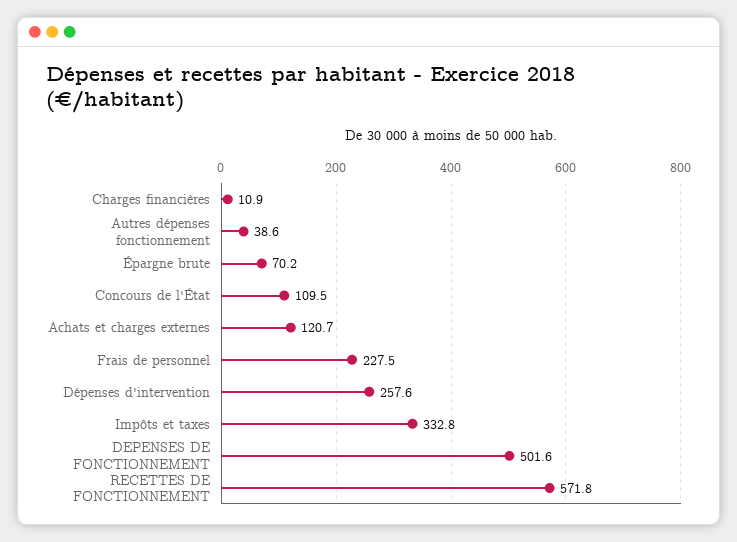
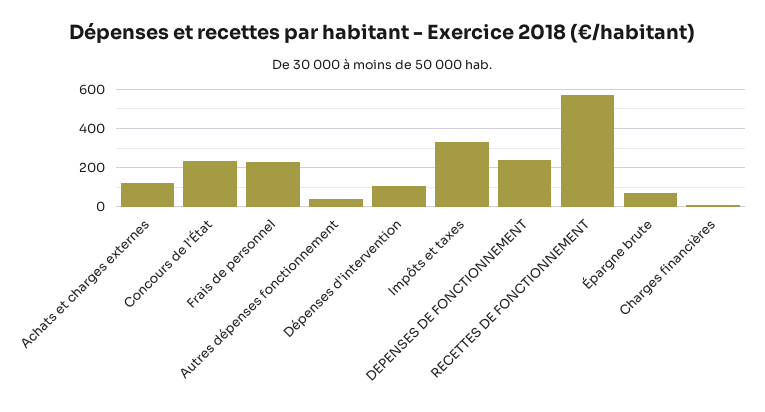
  {
    "Charges financières": 10.9,
    "Autres dépenses fonctionnement": 38.6,
    "Épargne brute": 70.2,
-   "Concours de l'État": 109.5,
+   "Concours de l'État": 250,
    "Achats et charges externes": 120.7,
    "Frais de personnel": 227.5,
-   "Dépenses d'intervention": 257.6,
+   "Dépenses d'intervention": 100,
    "Impôts et taxes": 332.8,
-   "DEPENSES DE FONCTIONNEMENT": 501.6,
+   "DEPENSES DE FONCTIONNEMENT": 250,
    "RECETTES DE FONCTIONNEMENT": 571.8
  }

